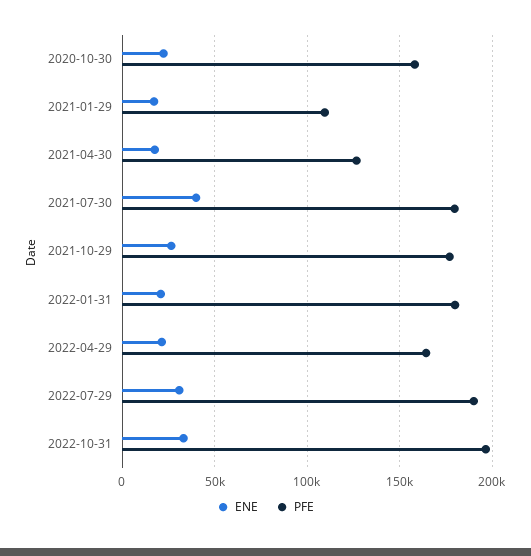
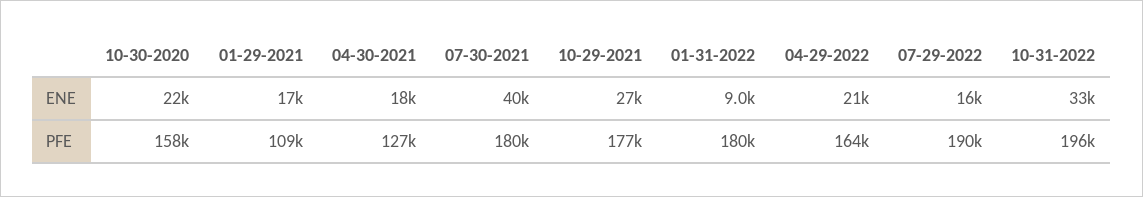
  {
    "ENE": {
      "2020-10-30": 22000,
      "2021-01-29": 17000,
      "2021-04-30": 18000,
      "2021-07-30": 40000,
      "2021-10-29": 27000,
-     "2022-01-31": 20000,
+     "2022-01-31": 9000,
      "2022-04-29": 21000,
-     "2022-07-29": 30000,
+     "2022-07-29": 16000,
      "2022-10-31": 33000
    },
    "PFE": {
      "2020-10-30": 158000,
      "2021-01-29": 109000,
      "2021-04-30": 127000,
      "2021-07-30": 180000,
      "2021-10-29": 177000,
      "2022-01-31": 180000,
      "2022-04-29": 164000,
      "2022-07-29": 190000,
      "2022-10-31": 196000
    }
  }

